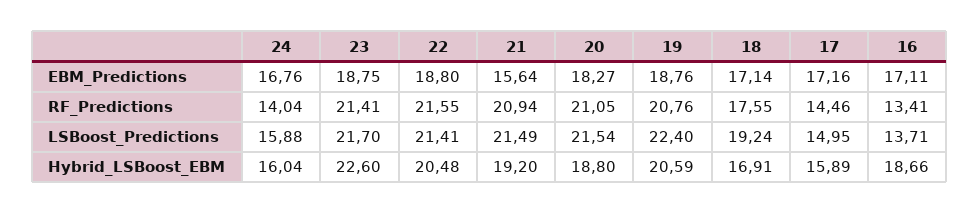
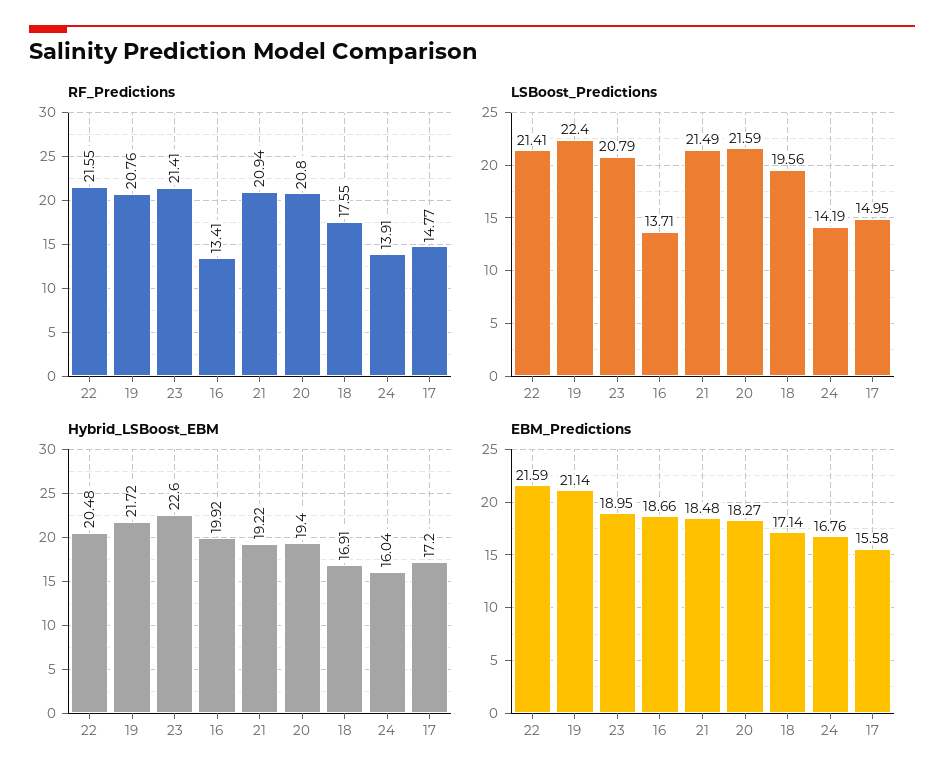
  {
    "EBM_Predictions": {
      "24": 16.76,
-     "23": 18.75,
+     "23": 18.95,
-     "22": 18.8,
+     "22": 21.59,
-     "21": 15.64,
+     "21": 18.48,
      "20": 18.27,
-     "19": 18.76,
+     "19": 21.14,
      "18": 17.14,
-     "17": 17.16,
+     "17": 15.58,
-     "16": 17.11
+     "16": 18.66
    },
    "RF_Predictions": {
-     "24": 14.04,
+     "24": 13.91,
      "23": 21.41,
      "22": 21.55,
      "21": 20.94,
-     "20": 21.05,
+     "20": 20.8,
      "19": 20.76,
      "18": 17.55,
-     "17": 14.46,
+     "17": 14.77,
      "16": 13.41
    },
    "LSBoost_Predictions": {
-     "24": 15.88,
+     "24": 14.19,
-     "23": 21.7,
+     "23": 20.79,
      "22": 21.41,
      "21": 21.49,
-     "20": 21.54,
+     "20": 21.59,
      "19": 22.4,
-     "18": 19.24,
+     "18": 19.56,
      "17": 14.95,
      "16": 13.71
    },
    "Hybrid_LSBoost_EBM": {
      "24": 16.04,
      "23": 22.6,
      "22": 20.48,
-     "21": 19.2,
+     "21": 19.22,
-     "20": 18.8,
+     "20": 19.4,
-     "19": 20.59,
+     "19": 21.72,
      "18": 16.91,
-     "17": 15.89,
+     "17": 17.2,
-     "16": 18.66
+     "16": 19.92
    }
  }

